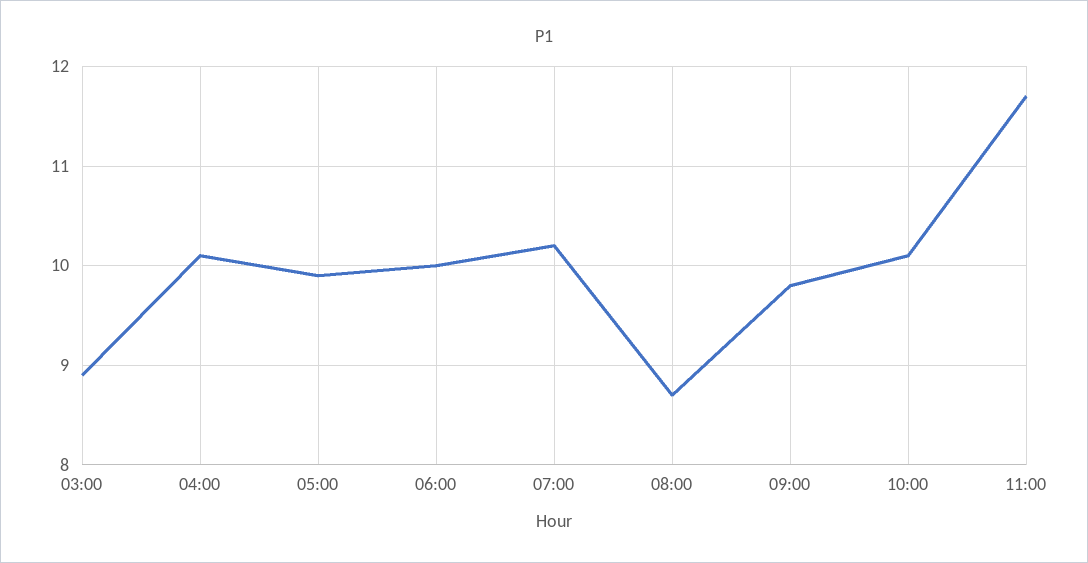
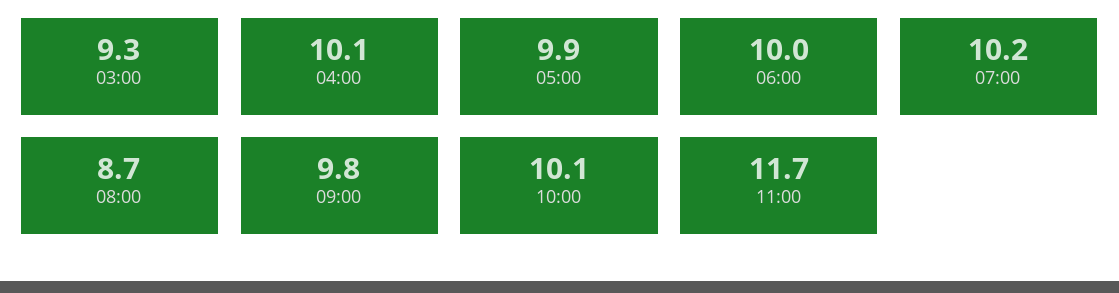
  {
-   "03:00": 8.9,
+   "03:00": 9.3,
    "04:00": 10.1,
    "05:00": 9.9,
    "06:00": 10,
    "07:00": 10.2,
    "08:00": 8.7,
    "09:00": 9.8,
    "10:00": 10.1,
    "11:00": 11.7
  }

